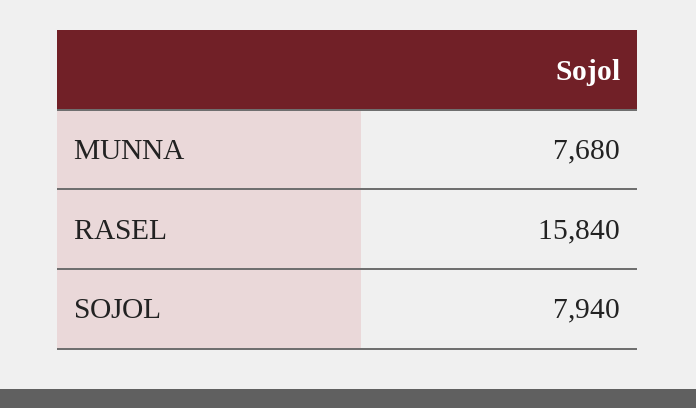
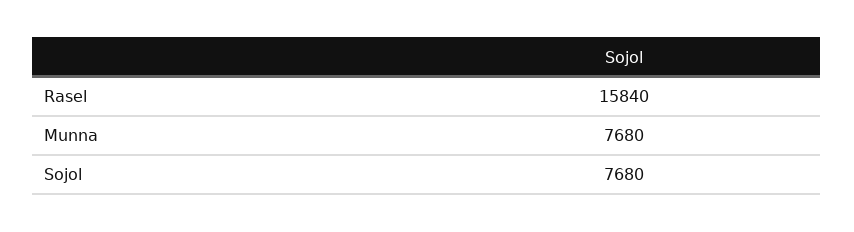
  {
    "MUNNA": 7680,
    "RASEL": 15840,
-   "SOJOL": 7940
+   "SOJOL": 7680
  }

